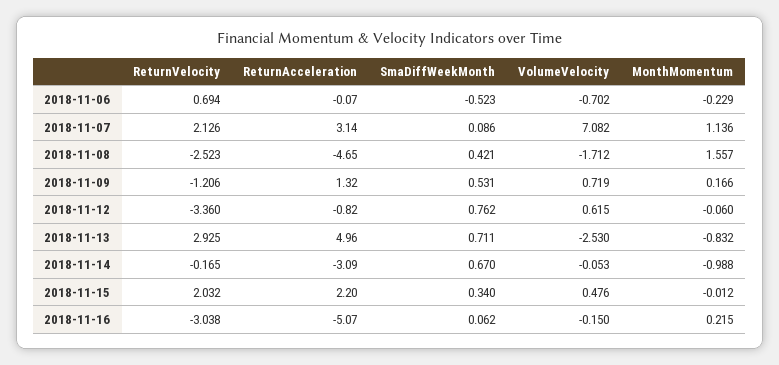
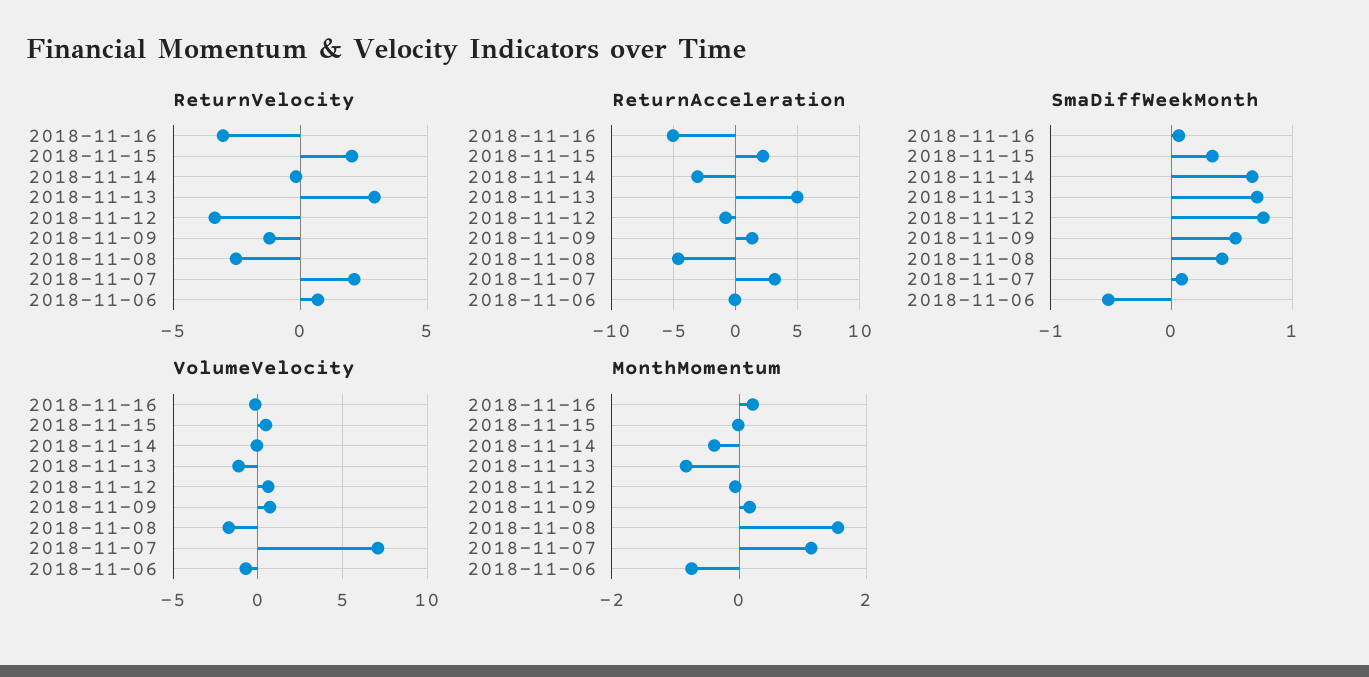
  {
    "ReturnVelocity": {
      "2018-11-06": 0.694,
      "2018-11-07": 2.126,
      "2018-11-08": -2.523,
      "2018-11-09": -1.206,
      "2018-11-12": -3.36,
      "2018-11-13": 2.925,
      "2018-11-14": -0.165,
      "2018-11-15": 2.032,
      "2018-11-16": -3.038
    },
    "ReturnAcceleration": {
      "2018-11-06": -0.07,
      "2018-11-07": 3.14,
      "2018-11-08": -4.65,
      "2018-11-09": 1.32,
      "2018-11-12": -0.82,
      "2018-11-13": 4.96,
      "2018-11-14": -3.09,
      "2018-11-15": 2.2,
      "2018-11-16": -5.07
    },
    "SmaDiffWeekMonth": {
      "2018-11-06": -0.523,
      "2018-11-07": 0.086,
      "2018-11-08": 0.421,
      "2018-11-09": 0.531,
      "2018-11-12": 0.762,
      "2018-11-13": 0.711,
      "2018-11-14": 0.67,
      "2018-11-15": 0.34,
      "2018-11-16": 0.062
    },
    "VolumeVelocity": {
      "2018-11-06": -0.702,
      "2018-11-07": 7.082,
      "2018-11-08": -1.712,
      "2018-11-09": 0.719,
      "2018-11-12": 0.615,
-     "2018-11-13": -2.53,
+     "2018-11-13": -1,
      "2018-11-14": -0.053,
      "2018-11-15": 0.476,
      "2018-11-16": -0.15
    },
    "MonthMomentum": {
-     "2018-11-06": -0.229,
+     "2018-11-06": -0.8,
      "2018-11-07": 1.136,
      "2018-11-08": 1.557,
      "2018-11-09": 0.166,
      "2018-11-12": -0.06,
      "2018-11-13": -0.832,
-     "2018-11-14": -0.988,
+     "2018-11-14": -0.4,
      "2018-11-15": -0.012,
      "2018-11-16": 0.215
    }
  }

